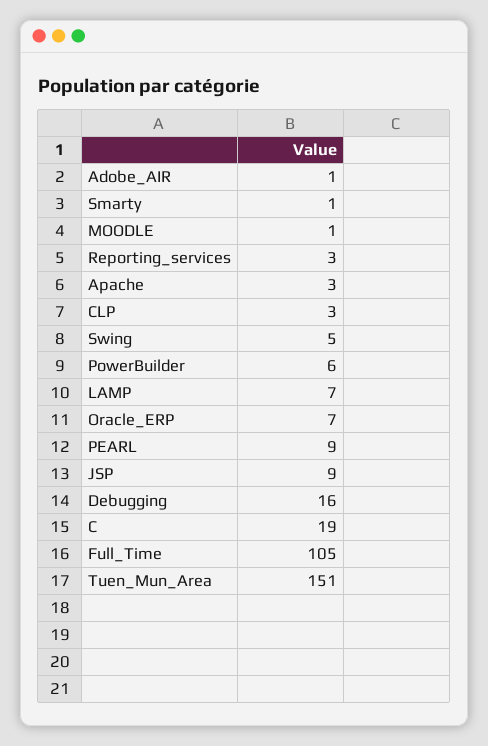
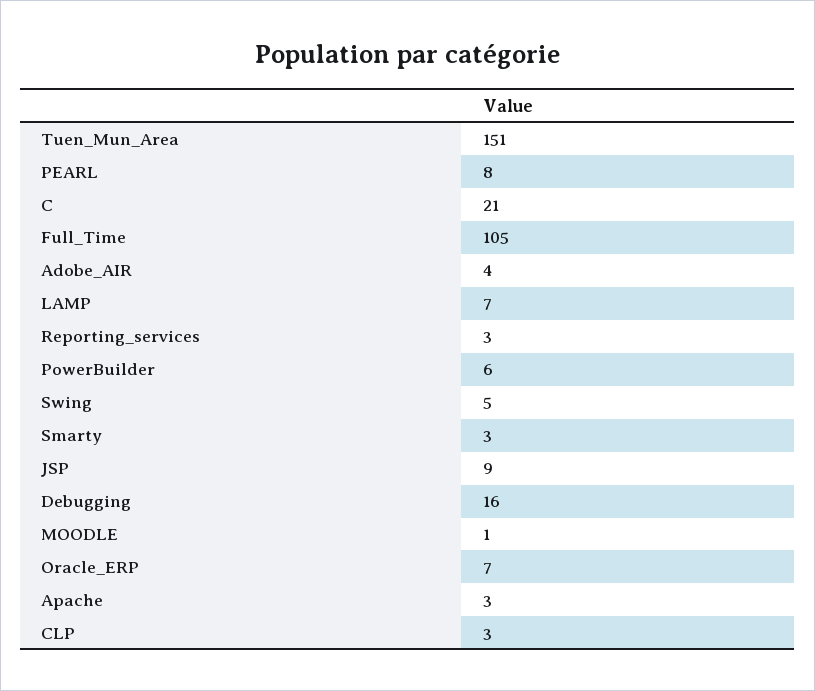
  {
-   "Adobe_AIR": 1,
+   "Adobe_AIR": 4,
-   "Smarty": 1,
+   "Smarty": 3,
    "MOODLE": 1,
    "Reporting_services": 3,
    "Apache": 3,
    "CLP": 3,
    "Swing": 5,
    "PowerBuilder": 6,
    "LAMP": 7,
    "Oracle_ERP": 7,
-   "PEARL": 9,
+   "PEARL": 8,
    "JSP": 9,
    "Debugging": 16,
-   "C": 19,
+   "C": 21,
    "Full_Time": 105,
    "Tuen_Mun_Area": 151
  }

